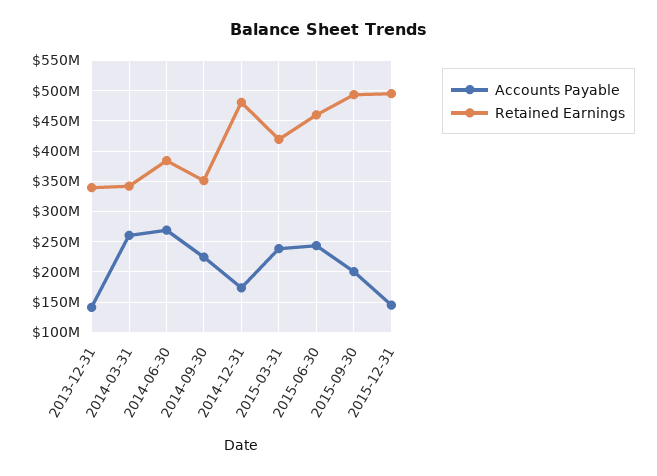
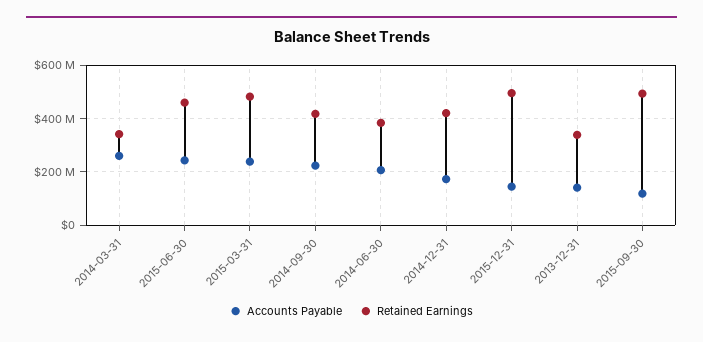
  {
    "Accounts Payable": {
      "2013-12-31": 140000000,
      "2014-03-31": 260000000,
-     "2014-06-30": 270000000,
+     "2014-06-30": 200000000,
      "2014-09-30": 220000000,
      "2014-12-31": 170000000,
      "2015-03-31": 240000000,
      "2015-06-30": 240000000,
-     "2015-09-30": 200000000,
+     "2015-09-30": 125000000,
      "2015-12-31": 150000000
    },
    "Retained Earnings": {
      "2013-12-31": 340000000,
      "2014-03-31": 340000000,
      "2014-06-30": 380000000,
-     "2014-09-30": 350000000,
+     "2014-09-30": 425000000,
-     "2014-12-31": 480000000,
+     "2014-12-31": 425000000,
-     "2015-03-31": 420000000,
+     "2015-03-31": 475000000,
      "2015-06-30": 460000000,
      "2015-09-30": 490000000,
      "2015-12-31": 500000000
    }
  }

